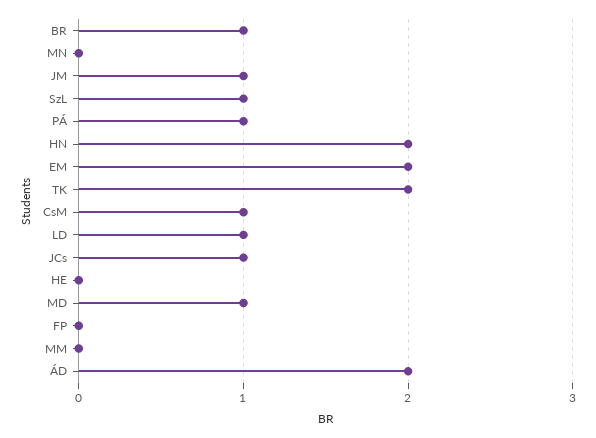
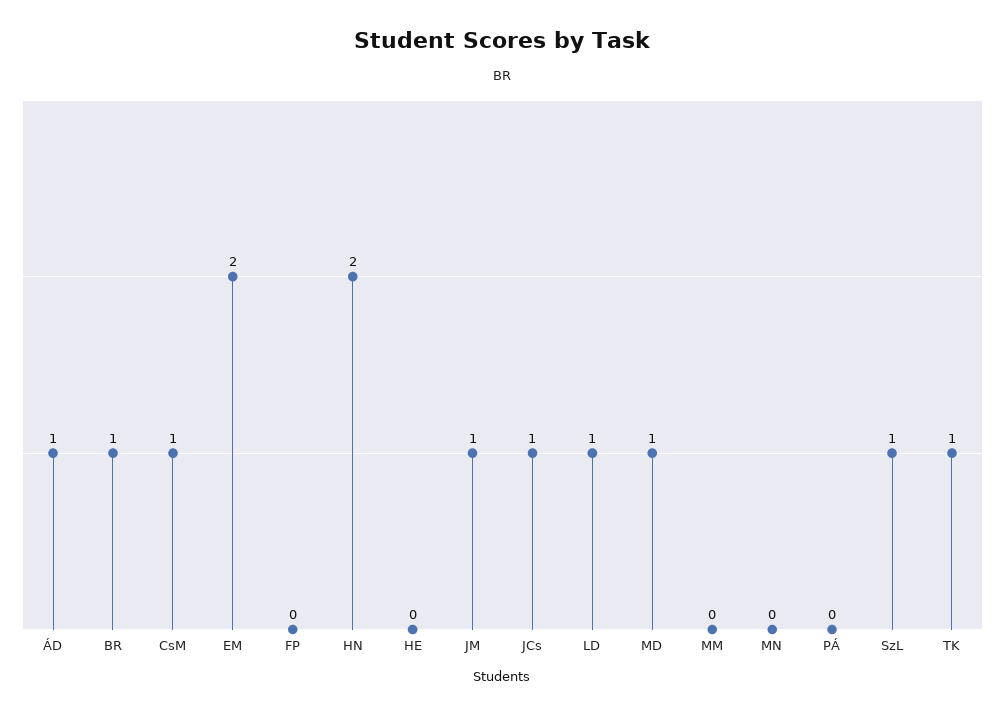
  {
    "BR": 1,
    "MN": 0,
    "JM": 1,
    "SzL": 1,
-   "PÁ": 1,
+   "PÁ": 0,
    "HN": 2,
    "EM": 2,
-   "TK": 2,
+   "TK": 1,
    "CsM": 1,
    "LD": 1,
    "JCs": 1,
    "HE": 0,
    "MD": 1,
    "FP": 0,
    "MM": 0,
-   "ÁD": 2
+   "ÁD": 1
  }

